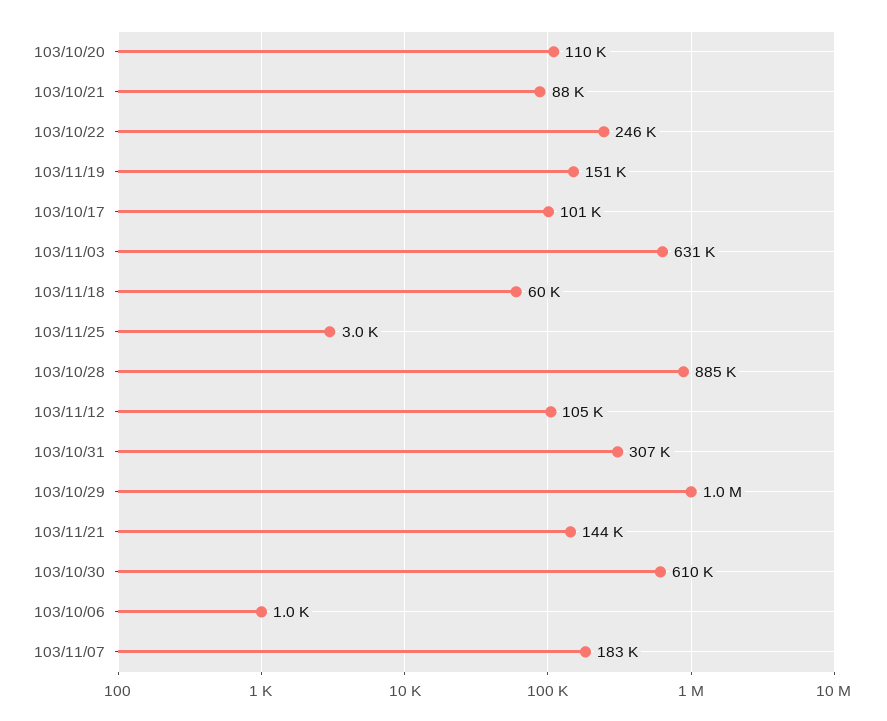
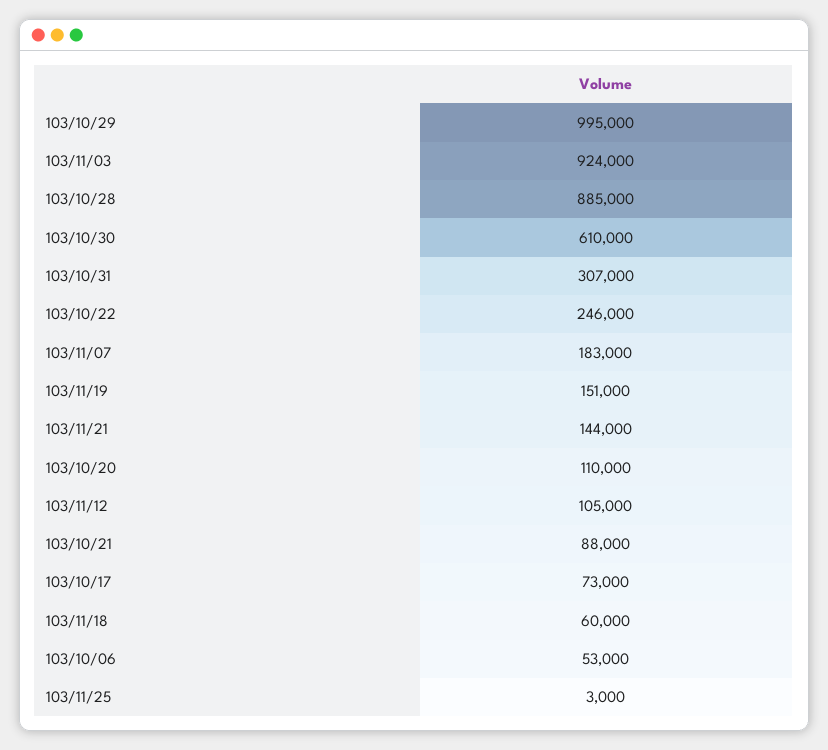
  {
    "103/10/20": 110000,
    "103/10/21": 88000,
    "103/10/22": 246000,
    "103/11/19": 151000,
-   "103/10/17": 101000,
+   "103/10/17": 73000,
-   "103/11/03": 631000,
+   "103/11/03": 924000,
    "103/11/18": 60000,
    "103/11/25": 3000,
    "103/10/28": 885000,
    "103/11/12": 105000,
    "103/10/31": 307000,
    "103/10/29": 995000,
    "103/11/21": 144000,
    "103/10/30": 610000,
-   "103/10/06": 1000,
+   "103/10/06": 53000,
    "103/11/07": 183000
  }

